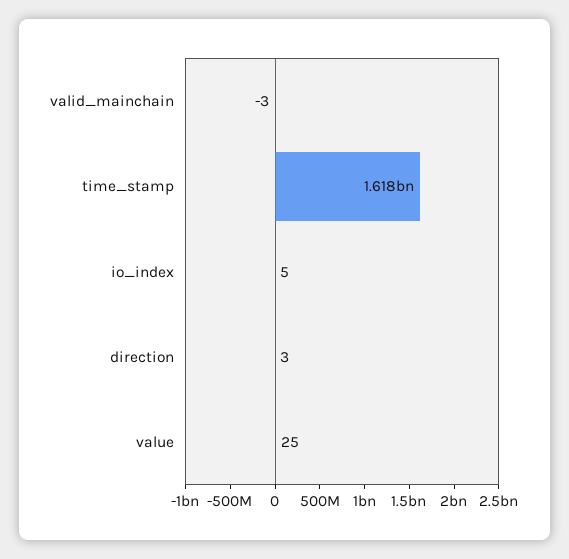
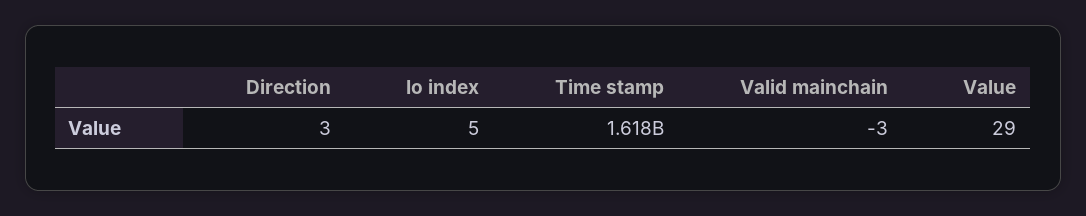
  {
    "valid_mainchain": -3,
    "time_stamp": 1618000000,
    "io_index": 5,
    "direction": 3,
-   "value": 25
+   "value": 29
  }

